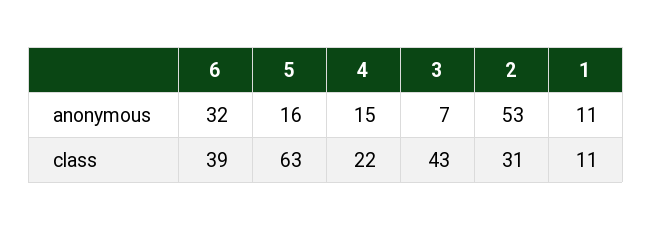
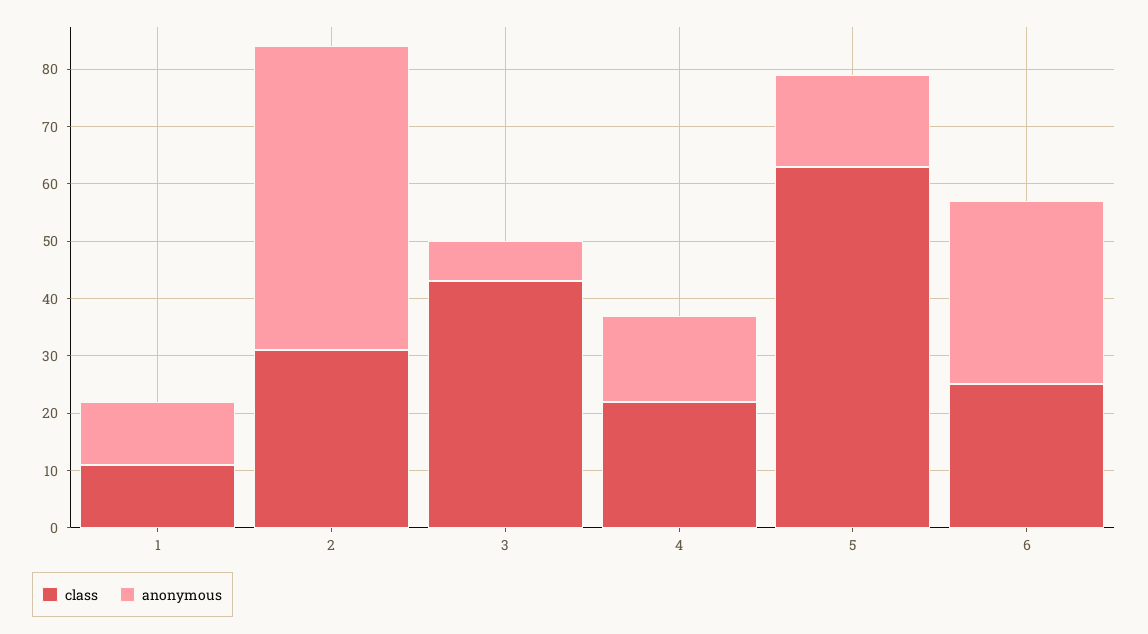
  {
    "anonymous": {
      "6": 32,
      "5": 16,
      "4": 15,
      "3": 7,
      "2": 53,
      "1": 11
    },
    "class": {
-     "6": 39,
+     "6": 25,
      "5": 63,
      "4": 22,
      "3": 43,
      "2": 31,
      "1": 11
    }
  }

